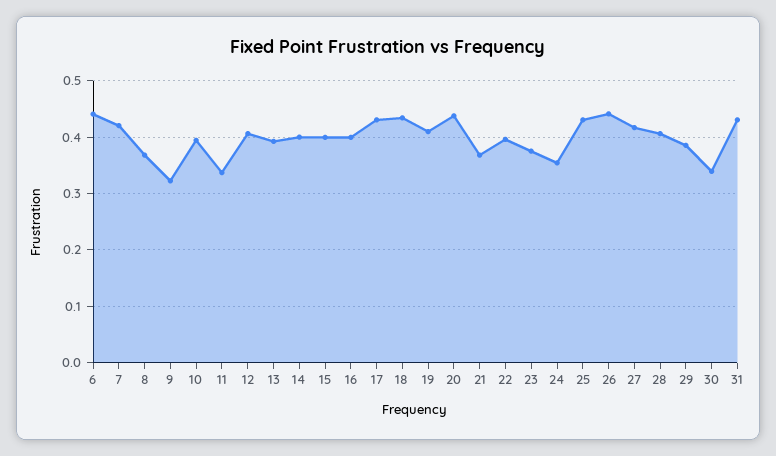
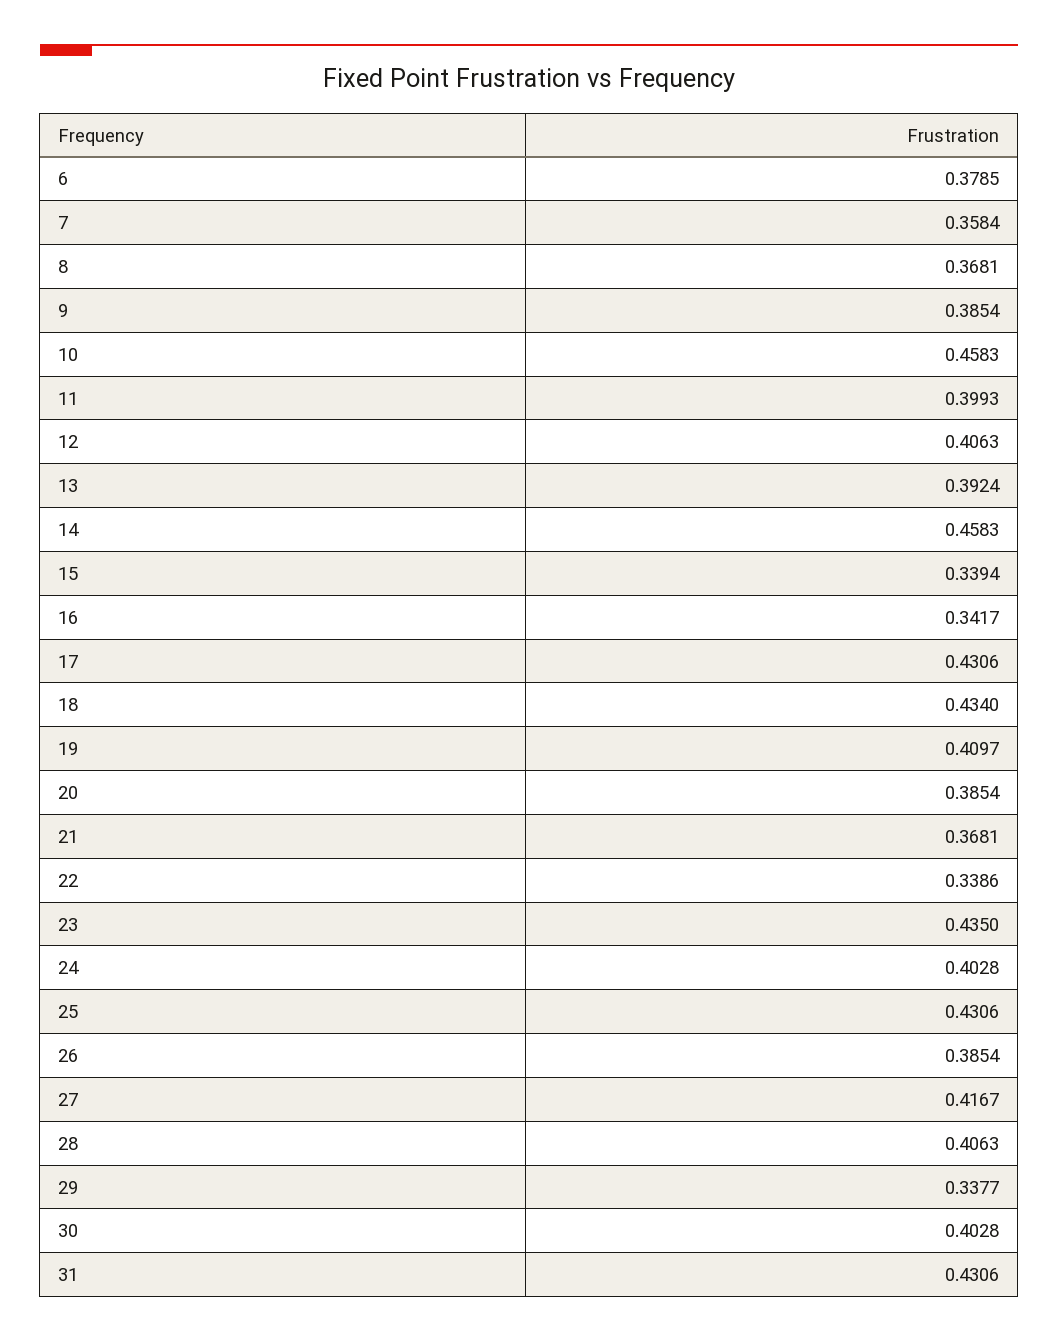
  {
-   "6": 0.44,
+   "6": 0.3785,
-   "7": 0.42,
+   "7": 0.3584,
    "8": 0.3681,
-   "9": 0.32,
+   "9": 0.3854,
-   "10": 0.4,
+   "10": 0.4583,
-   "11": 0.34,
+   "11": 0.3993,
    "12": 0.4063,
    "13": 0.3924,
-   "14": 0.4,
+   "14": 0.4583,
-   "15": 0.4,
+   "15": 0.3394,
-   "16": 0.4,
+   "16": 0.3417,
    "17": 0.4306,
    "18": 0.434,
    "19": 0.4097,
-   "20": 0.44,
+   "20": 0.3854,
    "21": 0.3681,
-   "22": 0.4,
+   "22": 0.3386,
-   "23": 0.38,
+   "23": 0.435,
-   "24": 0.36,
+   "24": 0.4028,
    "25": 0.4306,
-   "26": 0.44,
+   "26": 0.3854,
    "27": 0.4167,
    "28": 0.4063,
-   "29": 0.38,
+   "29": 0.3377,
-   "30": 0.34,
+   "30": 0.4028,
    "31": 0.4306
  }

